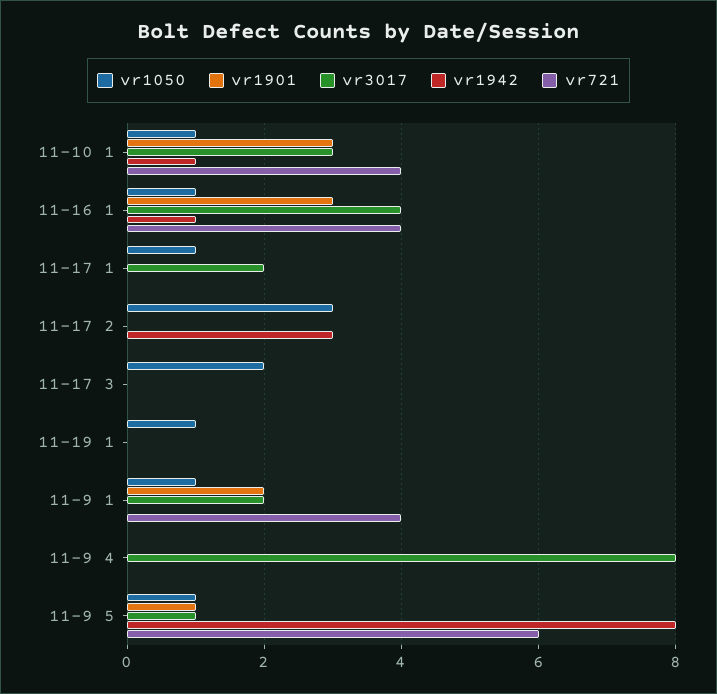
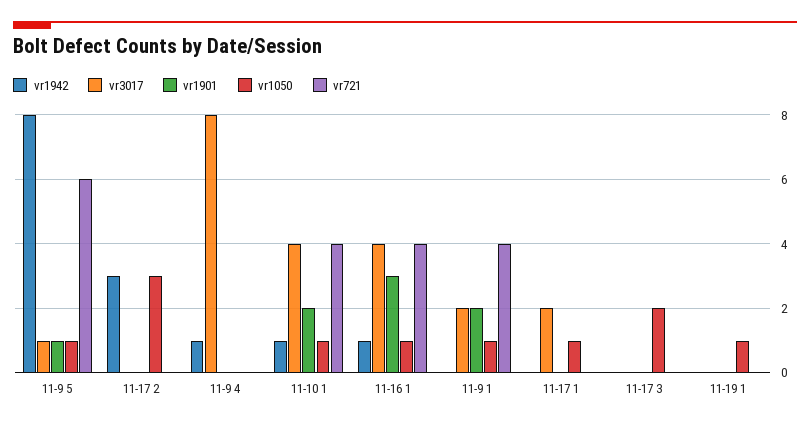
  {
    "vr1050": {
      "11-10 1": 1,
      "11-16 1": 1,
      "11-17 1": 1,
      "11-17 2": 3,
      "11-17 3": 2,
      "11-19 1": 1,
      "11-9 1": 1,
      "11-9 4": 0,
      "11-9 5": 1
    },
    "vr1901": {
-     "11-10 1": 3,
+     "11-10 1": 2,
      "11-16 1": 3,
      "11-17 1": 0,
      "11-17 2": 0,
      "11-17 3": 0,
      "11-19 1": 0,
      "11-9 1": 2,
      "11-9 4": 0,
      "11-9 5": 1
    },
    "vr3017": {
-     "11-10 1": 3,
+     "11-10 1": 4,
      "11-16 1": 4,
      "11-17 1": 2,
      "11-17 2": 0,
      "11-17 3": 0,
      "11-19 1": 0,
      "11-9 1": 2,
      "11-9 4": 8,
      "11-9 5": 1
    },
    "vr1942": {
      "11-10 1": 1,
      "11-16 1": 1,
      "11-17 1": 0,
      "11-17 2": 3,
      "11-17 3": 0,
      "11-19 1": 0,
      "11-9 1": 0,
-     "11-9 4": 0,
+     "11-9 4": 1,
      "11-9 5": 8
    },
    "vr721": {
      "11-10 1": 4,
      "11-16 1": 4,
      "11-17 1": 0,
      "11-17 2": 0,
      "11-17 3": 0,
      "11-19 1": 0,
      "11-9 1": 4,
      "11-9 4": 0,
      "11-9 5": 6
    }
  }

